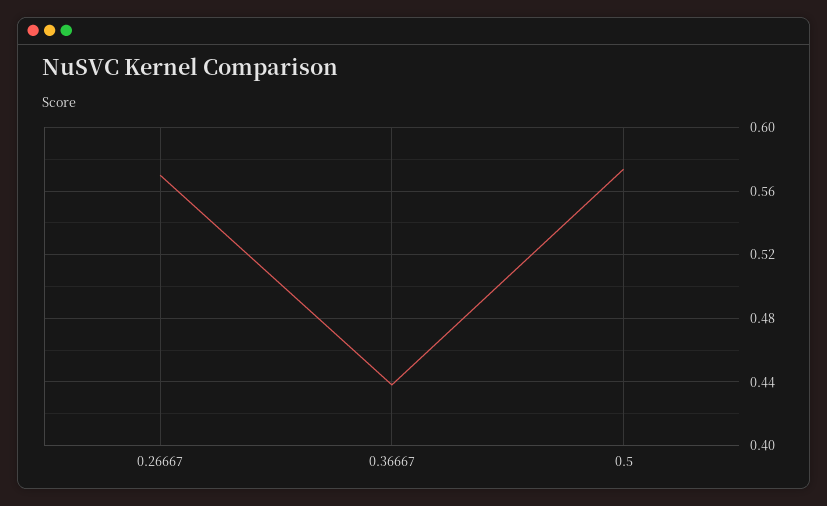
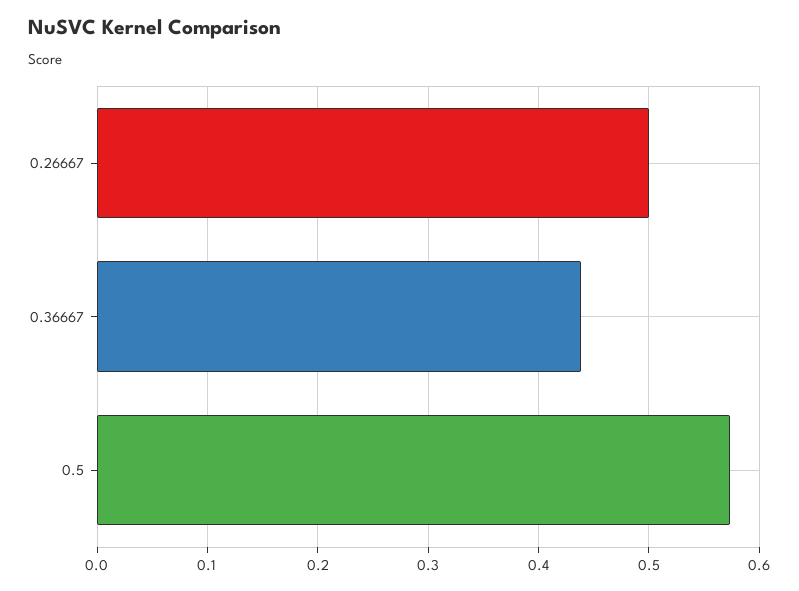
  {
-   "0.26667": 0.57,
+   "0.26667": 0.5,
    "0.36667": 0.44,
    "0.5": 0.575
  }

